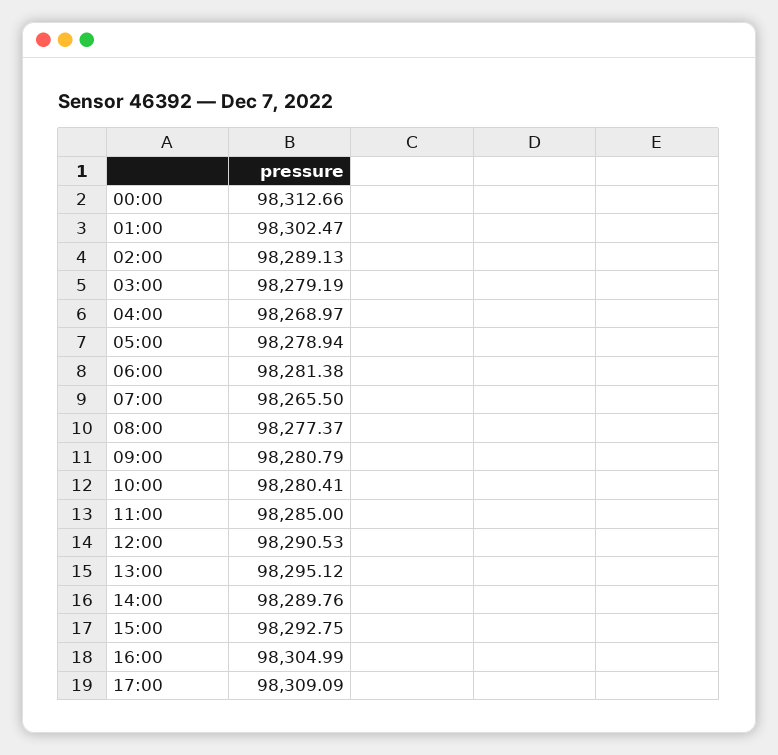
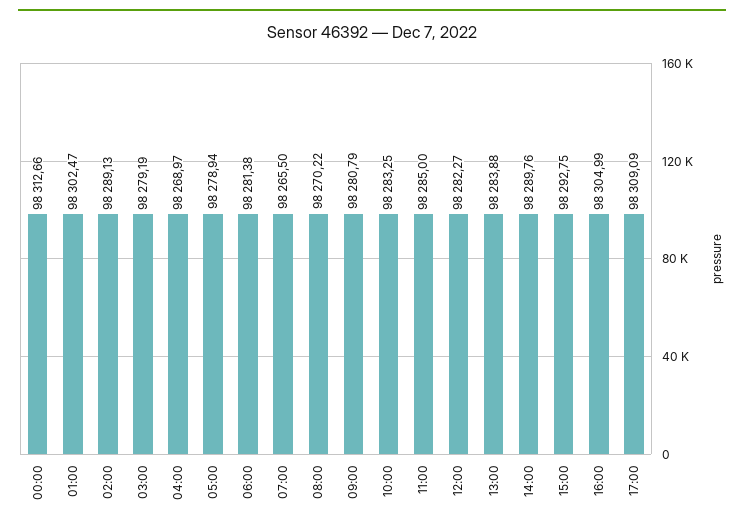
  {
    "00:00": 98312.66,
    "01:00": 98302.47,
    "02:00": 98289.13,
    "03:00": 98279.19,
    "04:00": 98268.97,
    "05:00": 98278.94,
    "06:00": 98281.38,
    "07:00": 98265.5,
-   "08:00": 98277.37,
+   "08:00": 98270.22,
    "09:00": 98280.79,
-   "10:00": 98280.41,
+   "10:00": 98283.25,
    "11:00": 98285,
-   "12:00": 98290.53,
+   "12:00": 98282.27,
-   "13:00": 98295.12,
+   "13:00": 98283.88,
    "14:00": 98289.76,
    "15:00": 98292.75,
    "16:00": 98304.99,
    "17:00": 98309.09
  }

